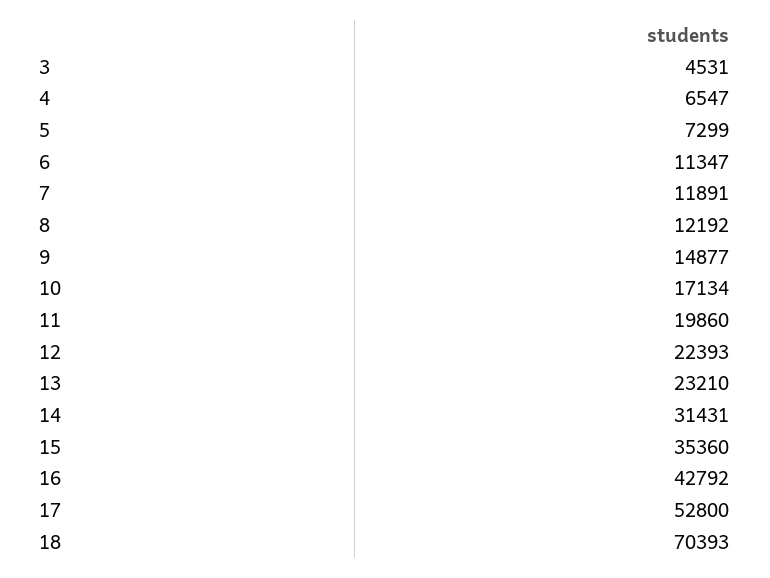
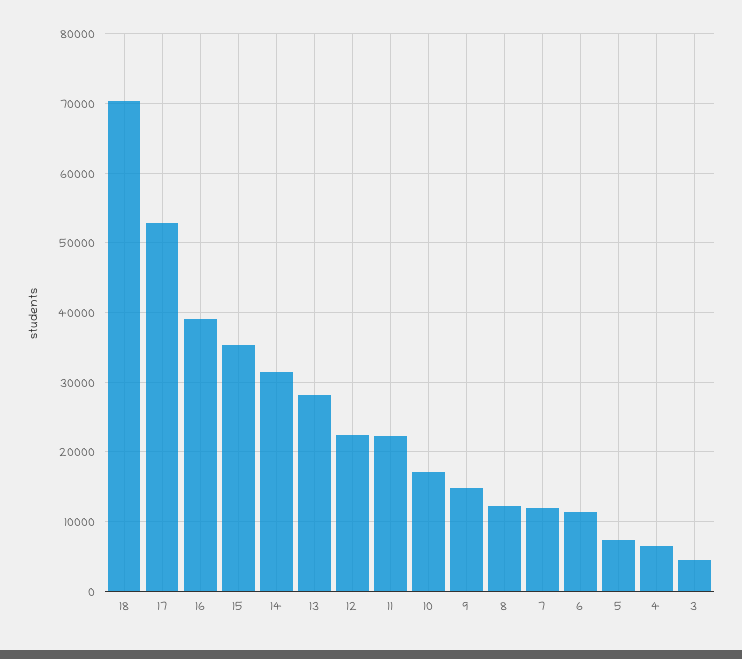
  {
    "3": 4531,
    "4": 6547,
    "5": 7299,
    "6": 11347,
    "7": 11891,
    "8": 12192,
    "9": 14877,
    "10": 17134,
-   "11": 19860,
+   "11": 22000,
    "12": 22393,
-   "13": 23210,
+   "13": 28000,
    "14": 31431,
    "15": 35360,
-   "16": 42792,
+   "16": 39000,
    "17": 52800,
    "18": 70393
  }

